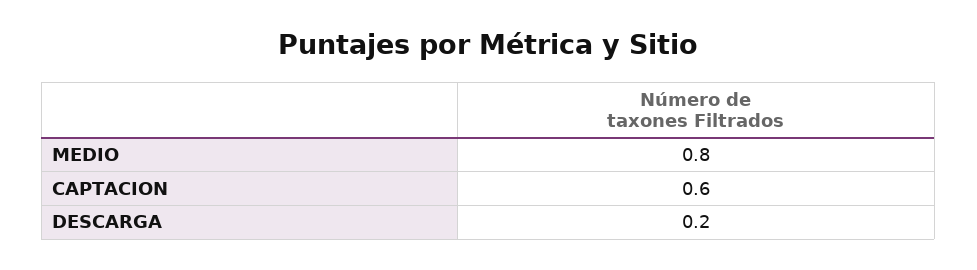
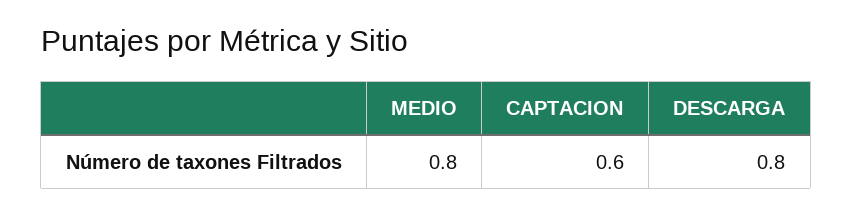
  {
    "MEDIO": 0.8,
    "CAPTACION": 0.6,
-   "DESCARGA": 0.2
+   "DESCARGA": 0.8
  }

